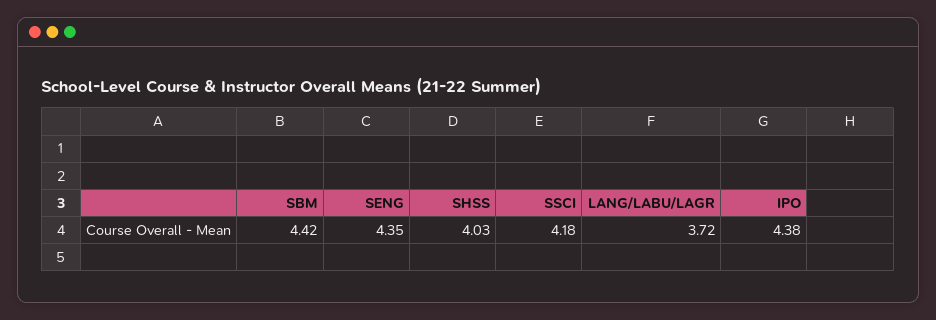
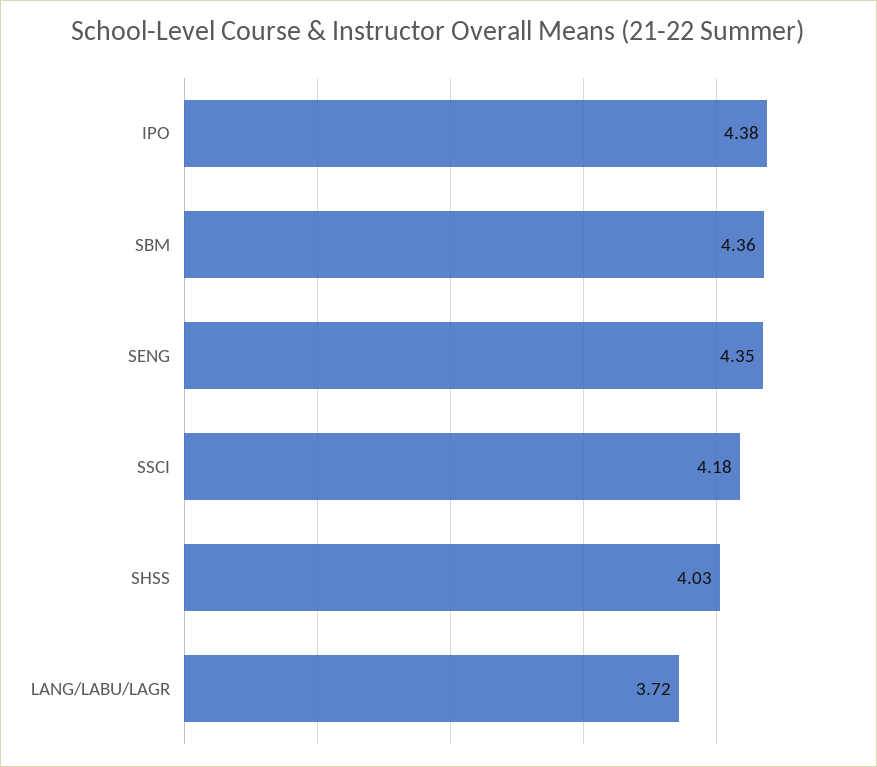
  {
-   "SBM": 4.42,
+   "SBM": 4.36,
    "SENG": 4.35,
    "SHSS": 4.03,
    "SSCI": 4.18,
    "LANG/LABU/LAGR": 3.72,
    "IPO": 4.38
  }

